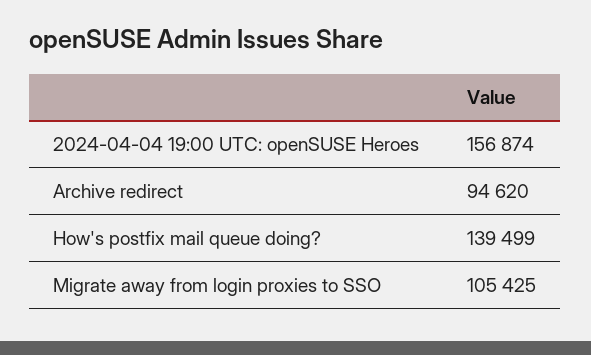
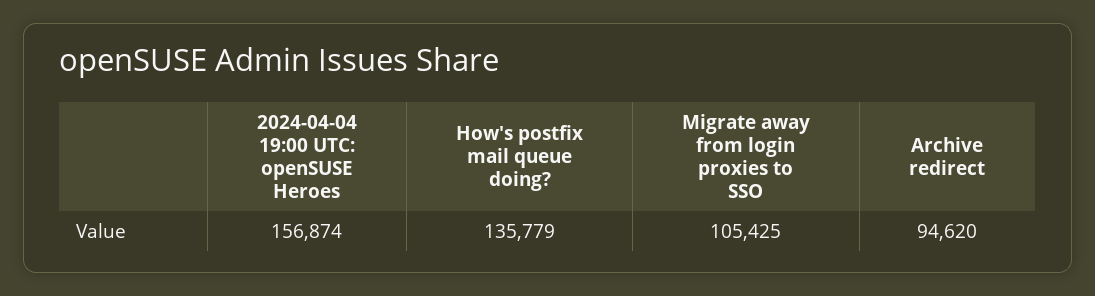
  {
    "2024-04-04 19:00 UTC: openSUSE Heroes": 156874,
    "Archive redirect": 94620,
-   "How's postfix mail queue doing?": 139499,
+   "How's postfix mail queue doing?": 135779,
    "Migrate away from login proxies to SSO": 105425
  }

